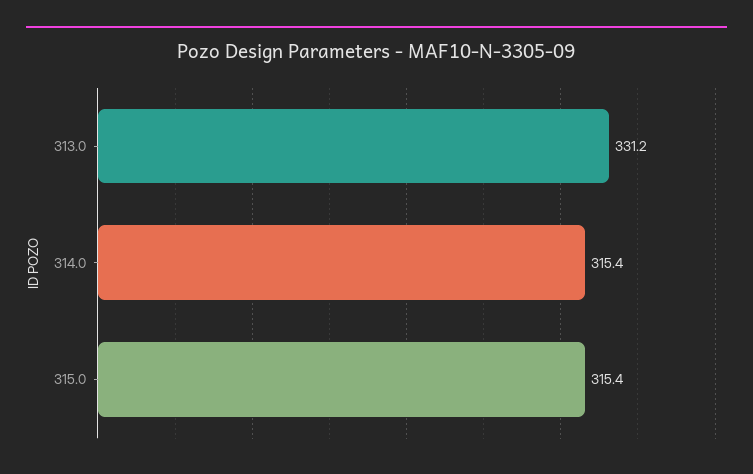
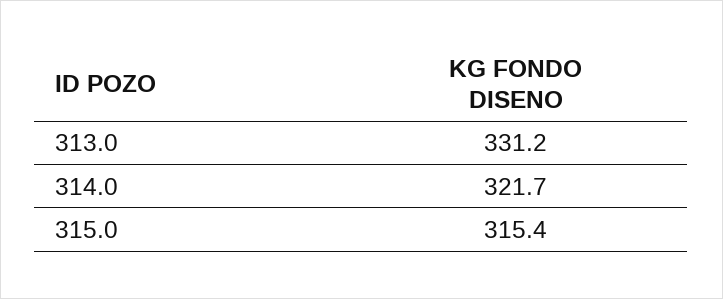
  {
    "313.0": 331.2,
-   "314.0": 315.4,
+   "314.0": 321.7,
    "315.0": 315.4
  }

